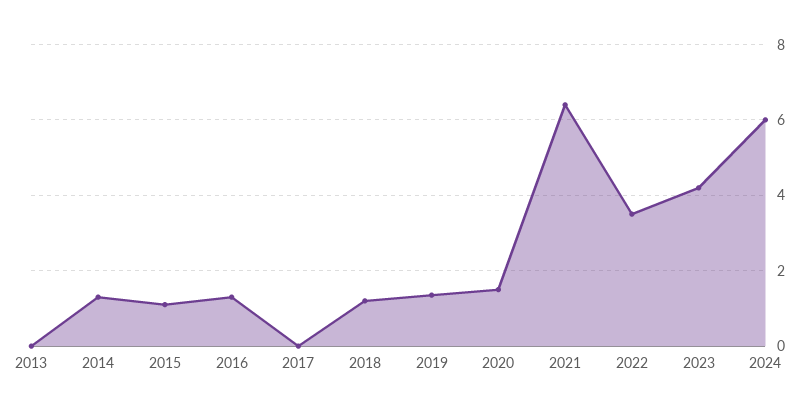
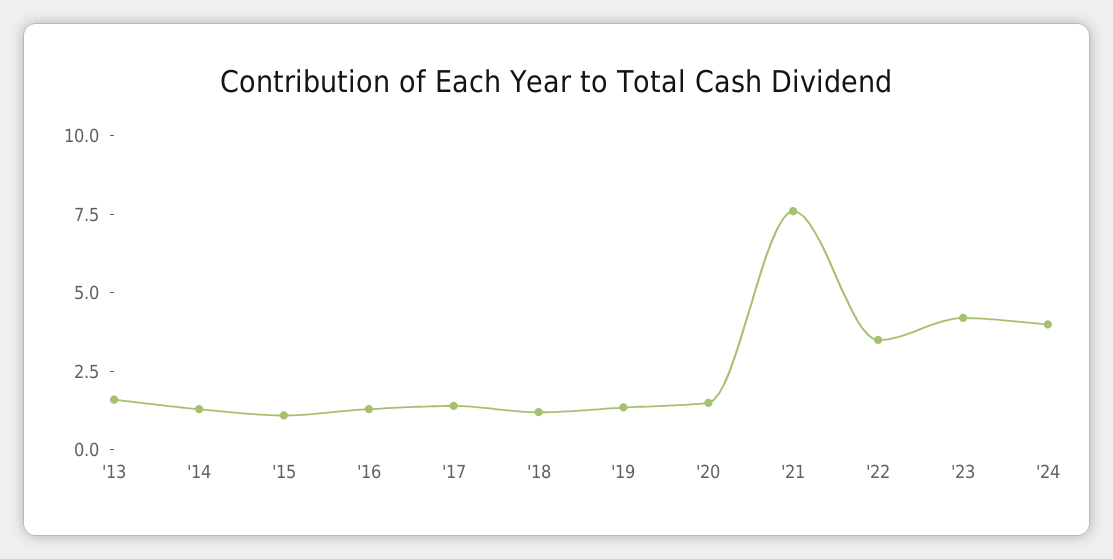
  {
-   "2013": 0,
+   "2013": 1.5,
    "2014": 1.4,
    "2015": 1.2,
    "2016": 1.4,
-   "2017": 0,
+   "2017": 1.5,
    "2018": 1.2,
    "2019": 1.4,
    "2020": 1.6,
-   "2021": 6.4,
+   "2021": 7.5,
    "2022": 3.6,
    "2023": 4.2,
-   "2024": 6
+   "2024": 4
  }

